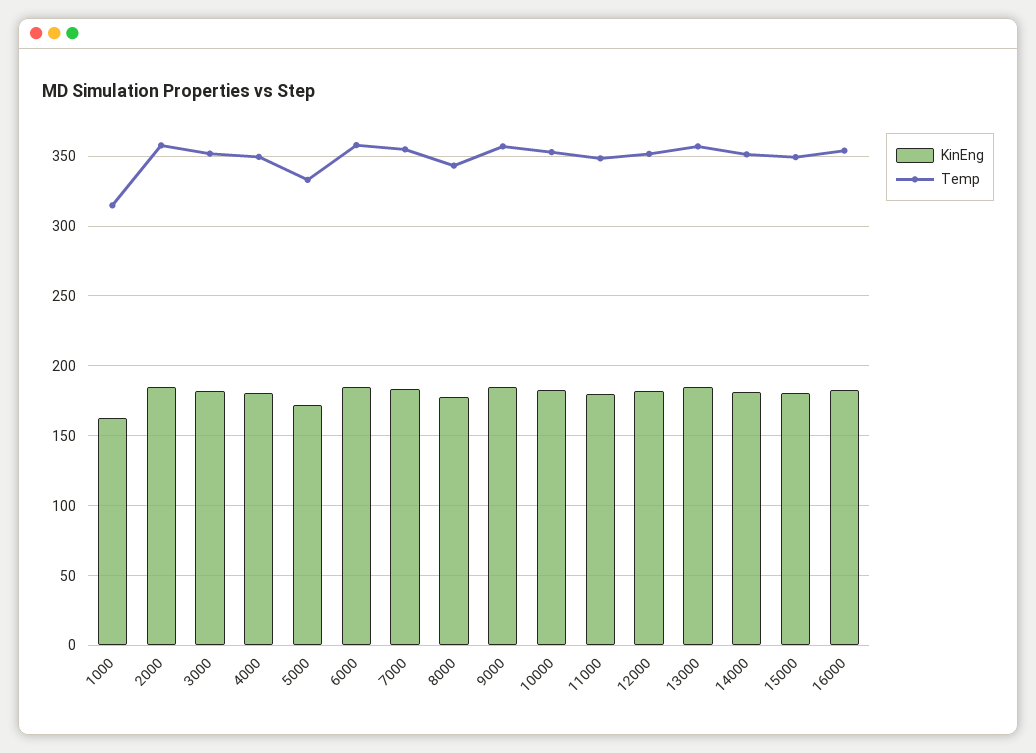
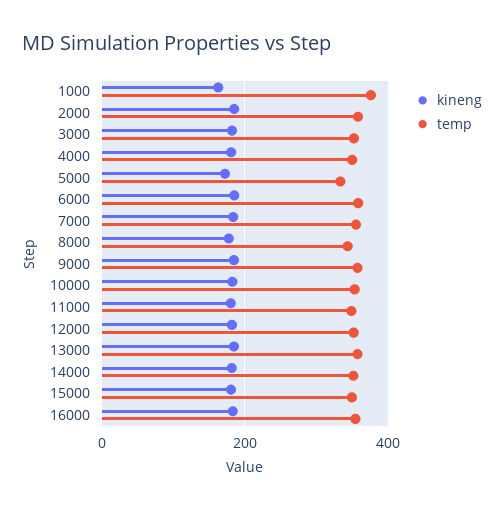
  {
    "KinEng": {
      "1000": 165,
      "2000": 185,
      "3000": 180,
      "4000": 180,
      "5000": 170,
      "6000": 185,
      "7000": 185,
      "8000": 175,
      "9000": 185,
      "10000": 180,
      "11000": 180,
      "12000": 180,
      "13000": 185,
      "14000": 180,
      "15000": 180,
      "16000": 185
    },
    "Temp": {
-     "1000": 315,
+     "1000": 380,
      "2000": 360,
      "3000": 350,
      "4000": 350,
      "5000": 335,
      "6000": 360,
      "7000": 355,
      "8000": 345,
      "9000": 355,
      "10000": 355,
      "11000": 350,
      "12000": 350,
      "13000": 355,
      "14000": 350,
      "15000": 350,
      "16000": 355
    }
  }

